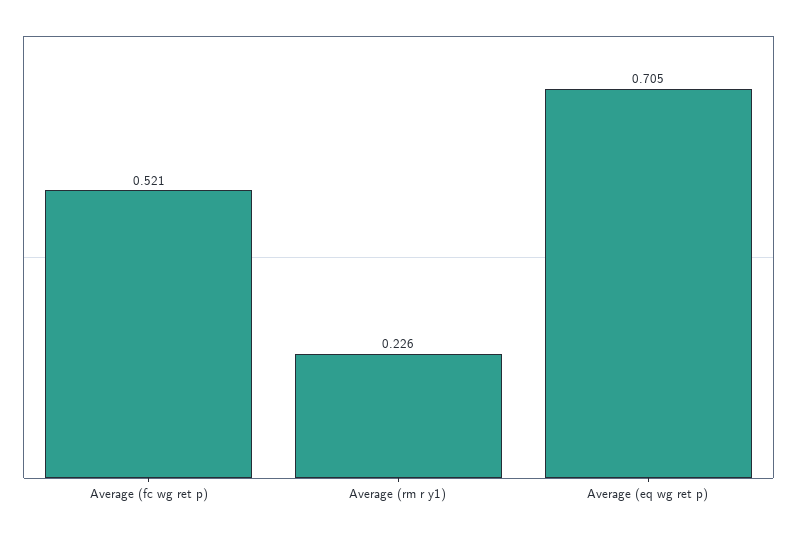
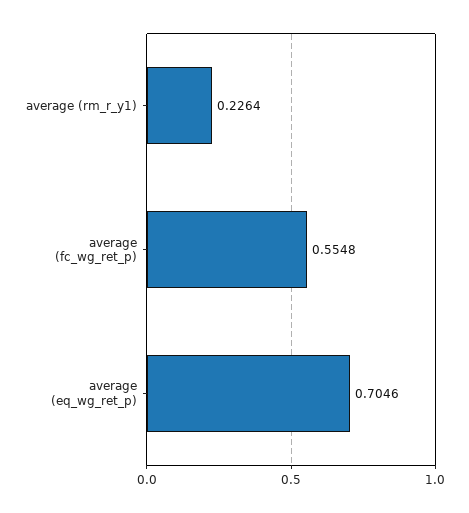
  {
-   "Average (fc wg ret p)": 0.521,
+   "Average (fc wg ret p)": 0.5548,
    "Average (rm r y1)": 0.2264,
    "Average (eq wg ret p)": 0.7046
  }

